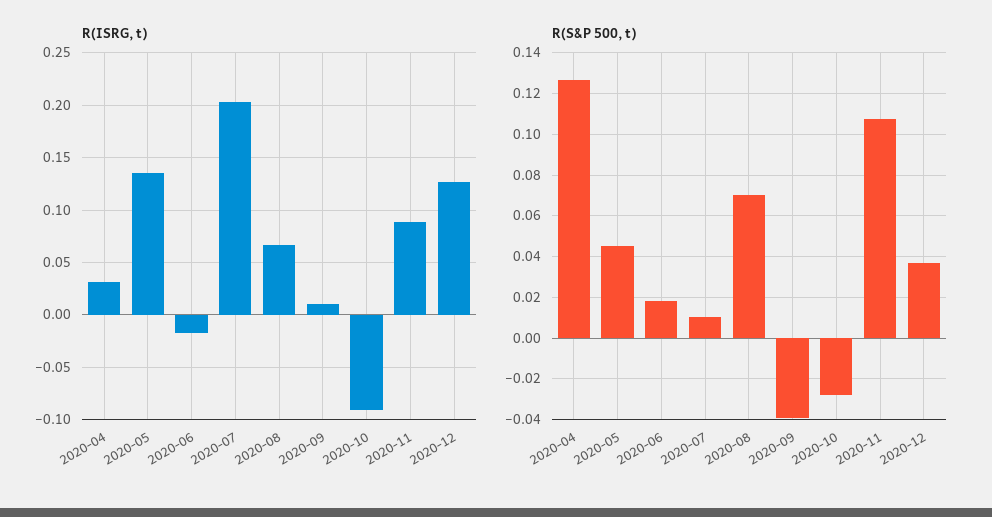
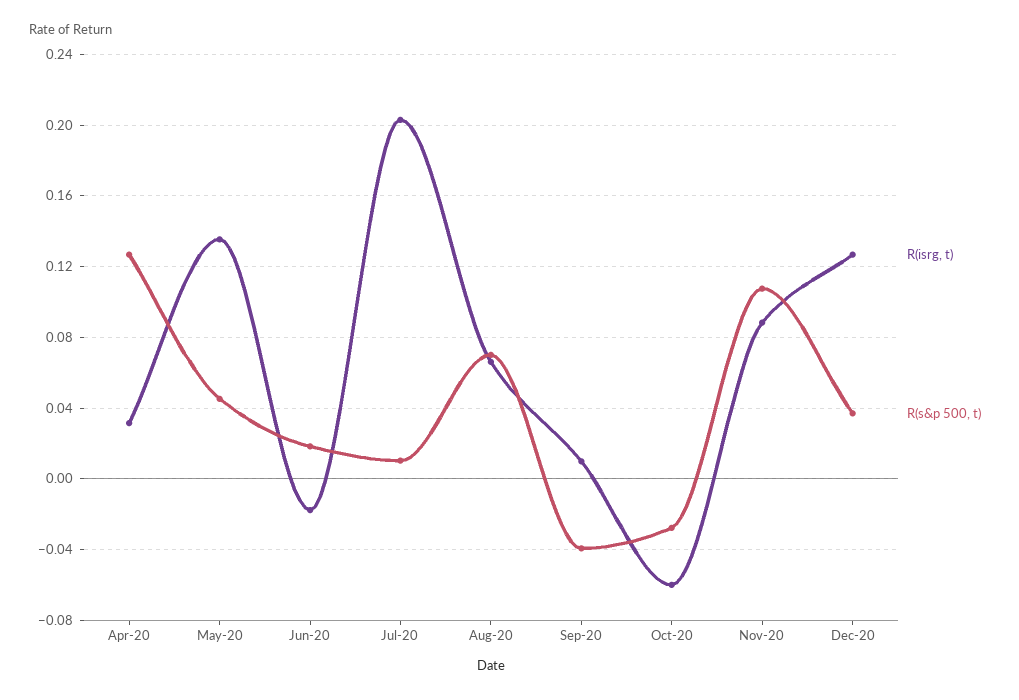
  {
    "R(ISRG, t)": {
      "2020-04": 0.03,
      "2020-05": 0.135,
      "2020-06": -0.02,
      "2020-07": 0.205,
      "2020-08": 0.065,
      "2020-09": 0.01,
-     "2020-10": -0.09,
+     "2020-10": -0.06,
      "2020-11": 0.09,
      "2020-12": 0.125
    },
    "R(S&P 500, t)": {
      "2020-04": 0.125,
      "2020-05": 0.045,
      "2020-06": 0.02,
      "2020-07": 0.01,
      "2020-08": 0.07,
      "2020-09": -0.04,
      "2020-10": -0.03,
      "2020-11": 0.11,
      "2020-12": 0.035
    }
  }

